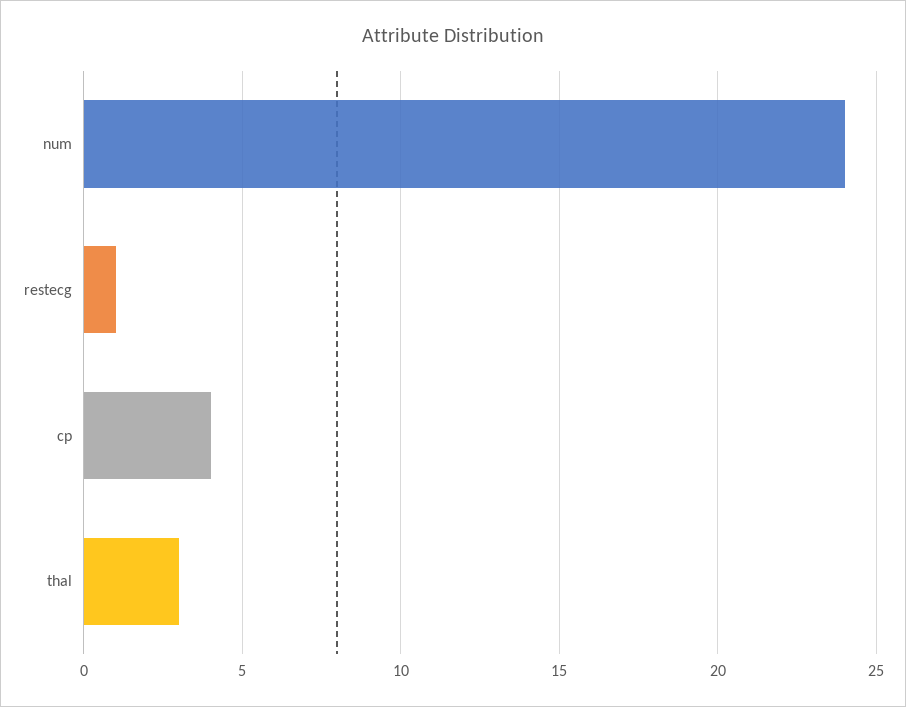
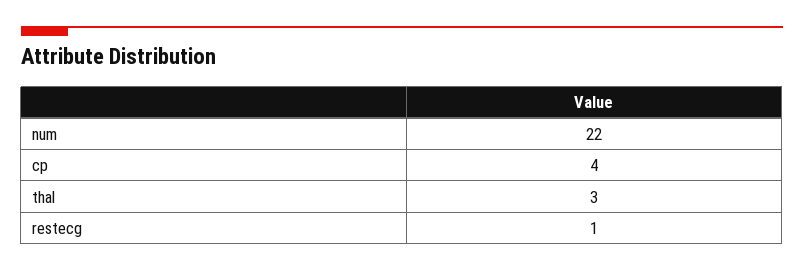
  {
-   "num": 24,
+   "num": 22,
    "restecg": 1,
    "cp": 4,
    "thal": 3
  }

